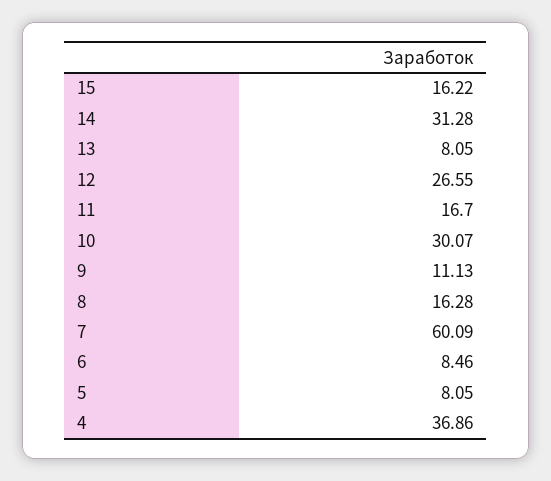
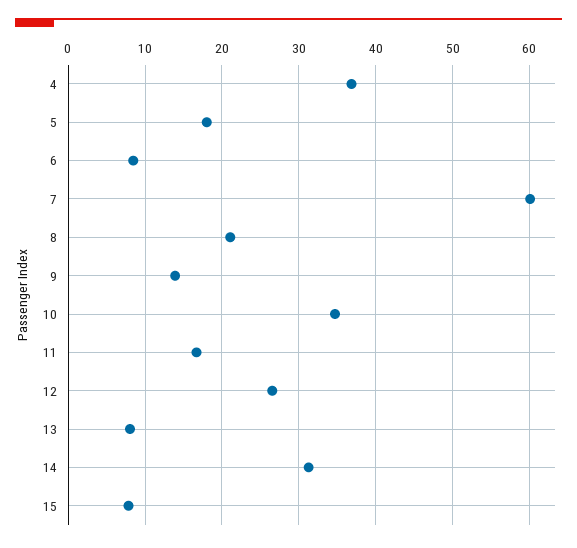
  {
-   "15": 16.22,
+   "15": 8,
    "14": 31.28,
    "13": 8.05,
    "12": 26.55,
    "11": 16.7,
-   "10": 30.07,
+   "10": 35,
-   "9": 11.13,
+   "9": 14,
-   "8": 16.28,
+   "8": 21,
    "7": 60.09,
    "6": 8.46,
-   "5": 8.05,
+   "5": 18,
    "4": 36.86
  }

